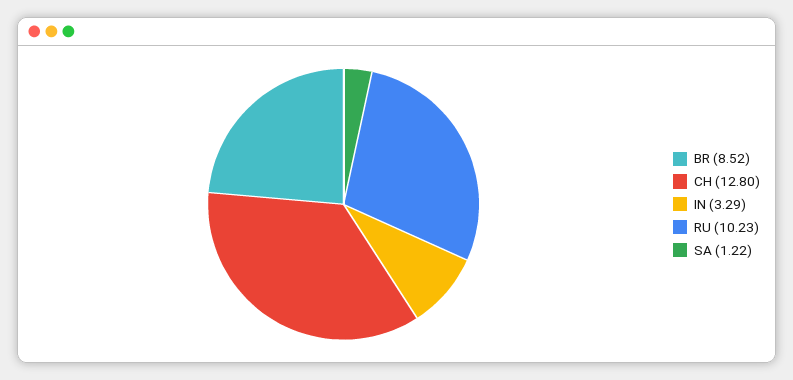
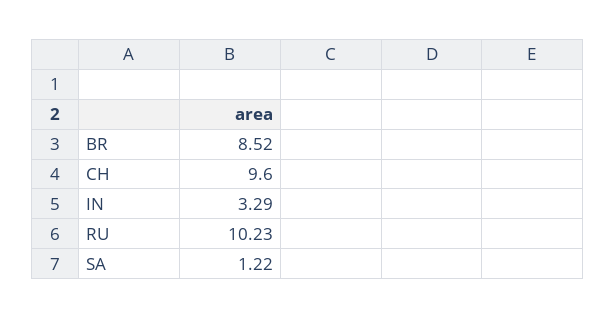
  {
    "BR": 8.52,
-   "CH": 12.8,
+   "CH": 9.6,
    "IN": 3.29,
    "RU": 10.23,
    "SA": 1.22
  }

